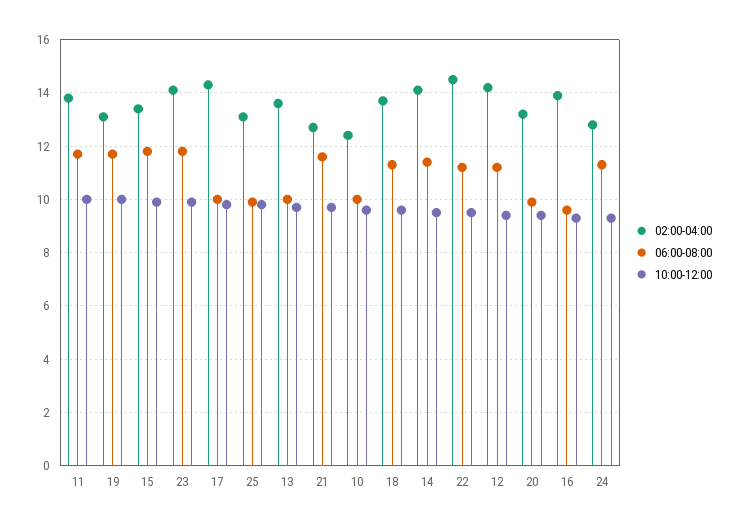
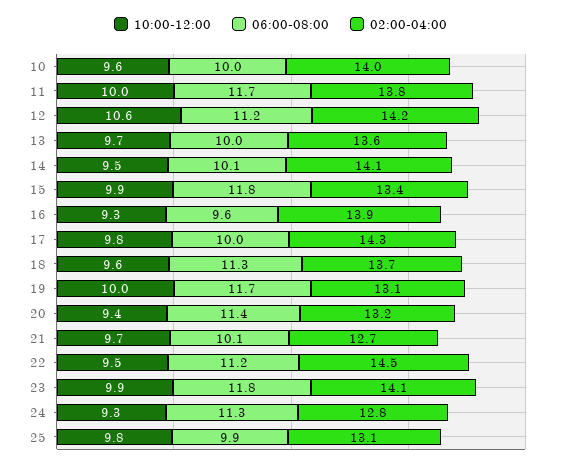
  {
    "02:00-04:00": {
      "11": 13.8,
      "19": 13.1,
      "15": 13.4,
      "23": 14.1,
      "17": 14.3,
      "25": 13.1,
      "13": 13.6,
      "21": 12.7,
-     "10": 12.5,
+     "10": 14,
      "18": 13.7,
      "14": 14.1,
      "22": 14.5,
      "12": 14.2,
      "20": 13.2,
      "16": 13.9,
      "24": 12.8
    },
    "06:00-08:00": {
      "11": 11.7,
      "19": 11.7,
      "15": 11.8,
      "23": 11.8,
      "17": 10,
      "25": 9.9,
      "13": 10,
-     "21": 11.5,
+     "21": 10.1,
      "10": 10,
      "18": 11.3,
-     "14": 11.5,
+     "14": 10.1,
      "22": 11.2,
      "12": 11.2,
-     "20": 10,
+     "20": 11.4,
      "16": 9.6,
      "24": 11.3
    },
    "10:00-12:00": {
      "11": 10,
      "19": 10,
      "15": 9.9,
      "23": 9.9,
      "17": 9.8,
      "25": 9.8,
      "13": 9.7,
      "21": 9.7,
      "10": 9.6,
      "18": 9.6,
      "14": 9.5,
      "22": 9.5,
-     "12": 9.5,
+     "12": 10.6,
      "20": 9.4,
      "16": 9.3,
      "24": 9.3
    }
  }

